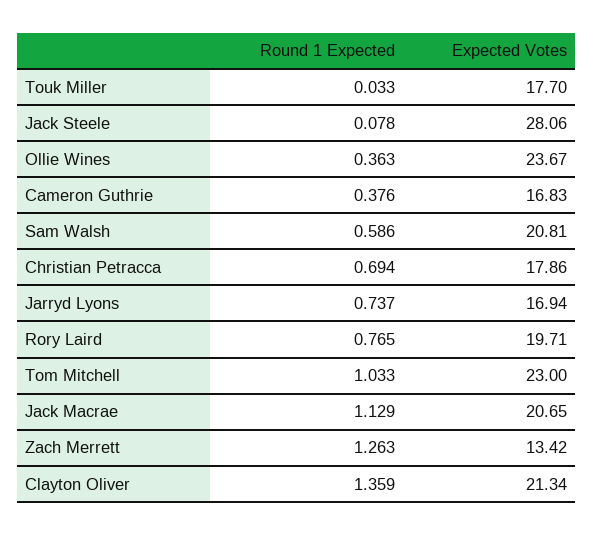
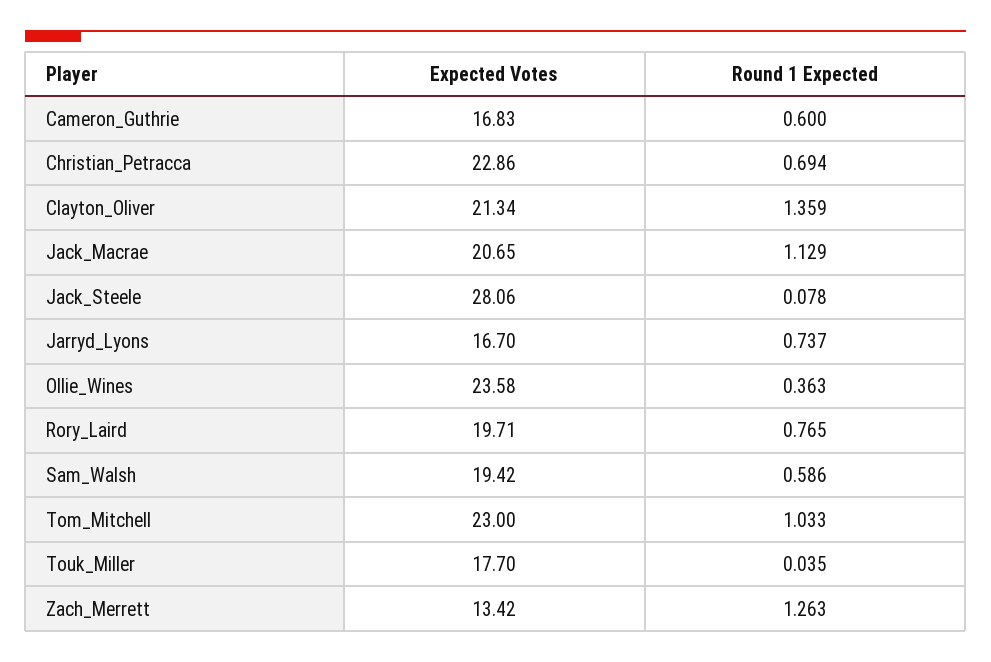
  {
    "Round 1 Expected": {
-     "Touk Miller": 0.033,
+     "Touk Miller": 0.035,
      "Jack Steele": 0.078,
      "Ollie Wines": 0.363,
-     "Cameron Guthrie": 0.376,
+     "Cameron Guthrie": 0.6,
      "Sam Walsh": 0.586,
      "Christian Petracca": 0.694,
      "Jarryd Lyons": 0.737,
      "Rory Laird": 0.765,
      "Tom Mitchell": 1.033,
      "Jack Macrae": 1.129,
      "Zach Merrett": 1.263,
      "Clayton Oliver": 1.359
    },
    "Expected Votes": {
      "Touk Miller": 17.7,
      "Jack Steele": 28.06,
-     "Ollie Wines": 23.67,
+     "Ollie Wines": 23.58,
      "Cameron Guthrie": 16.83,
-     "Sam Walsh": 20.81,
+     "Sam Walsh": 19.42,
-     "Christian Petracca": 17.86,
+     "Christian Petracca": 22.86,
-     "Jarryd Lyons": 16.94,
+     "Jarryd Lyons": 16.7,
      "Rory Laird": 19.71,
      "Tom Mitchell": 23,
      "Jack Macrae": 20.65,
      "Zach Merrett": 13.42,
      "Clayton Oliver": 21.34
    }
  }

